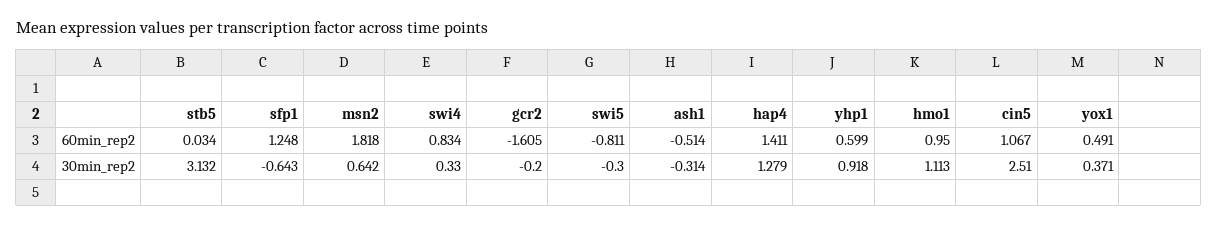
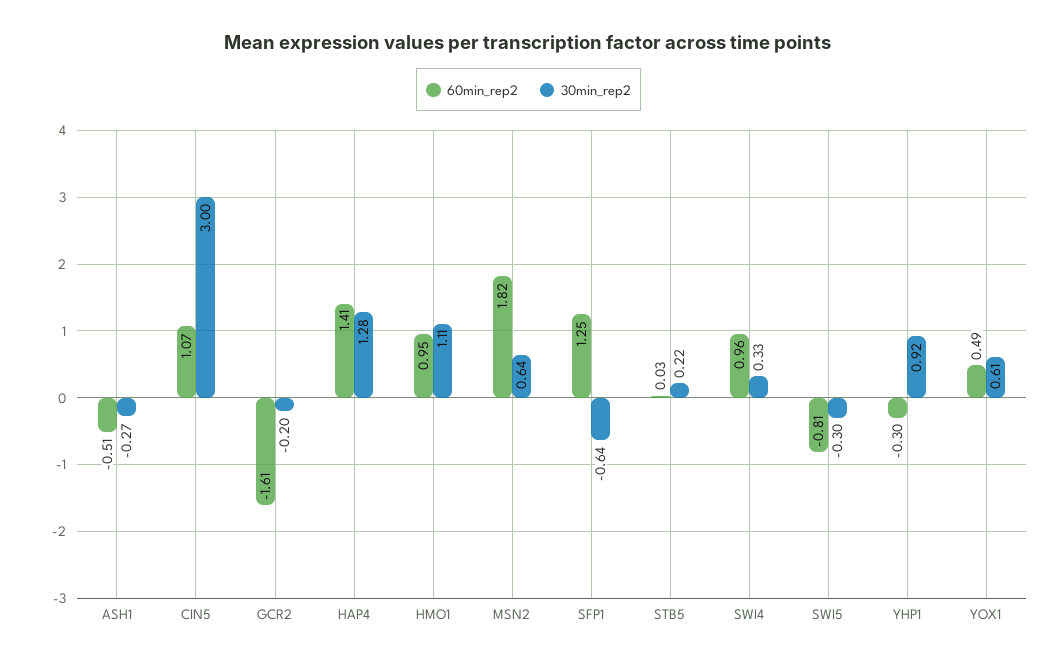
  {
    "60min_rep2": {
      "stb5": 0.034,
      "sfp1": 1.248,
      "msn2": 1.818,
-     "swi4": 0.834,
+     "swi4": 0.96,
      "gcr2": -1.605,
      "swi5": -0.811,
      "ash1": -0.514,
      "hap4": 1.411,
-     "yhp1": 0.599,
+     "yhp1": -0.3,
      "hmo1": 0.95,
      "cin5": 1.067,
      "yox1": 0.491
    },
    "30min_rep2": {
-     "stb5": 3.132,
+     "stb5": 0.22,
      "sfp1": -0.643,
      "msn2": 0.642,
      "swi4": 0.33,
      "gcr2": -0.2,
      "swi5": -0.3,
-     "ash1": -0.314,
+     "ash1": -0.27,
      "hap4": 1.279,
      "yhp1": 0.918,
      "hmo1": 1.113,
-     "cin5": 2.51,
+     "cin5": 3,
-     "yox1": 0.371
+     "yox1": 0.61
    }
  }

